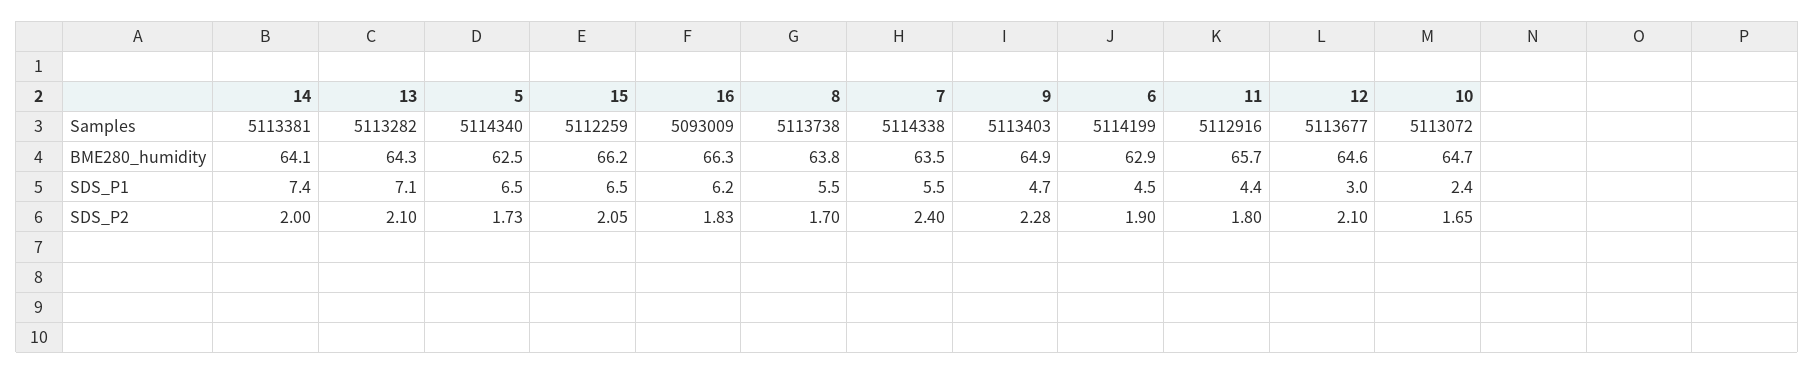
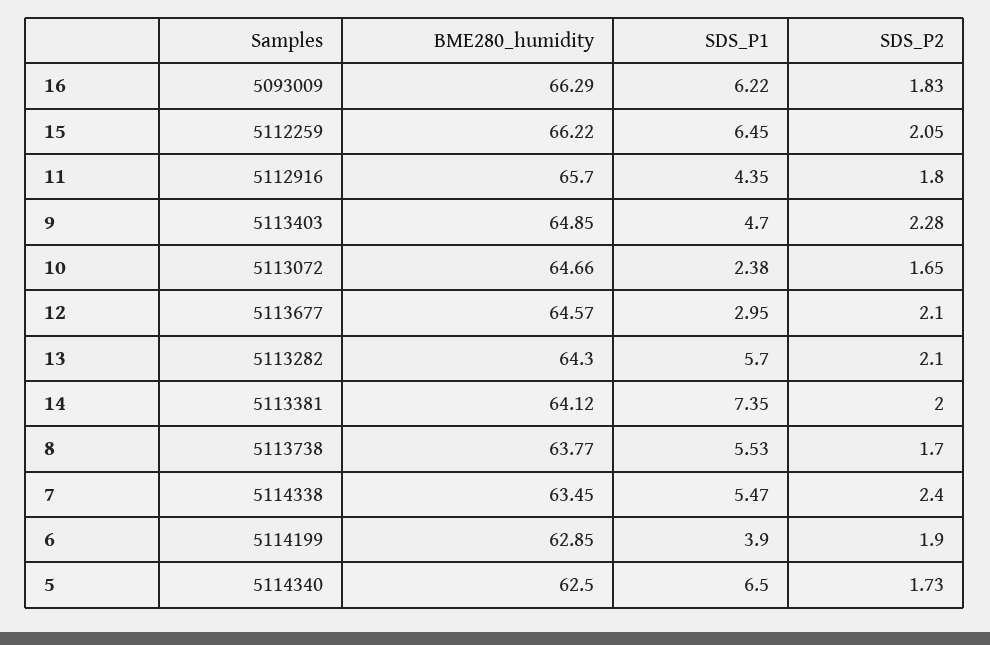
  {
    "14": {
      "Samples": 5113381,
      "BME280_humidity": 64.12,
      "SDS_P1": 7.35,
      "SDS_P2": 2
    },
    "13": {
      "Samples": 5113282,
      "BME280_humidity": 64.3,
-     "SDS_P1": 7.1,
+     "SDS_P1": 5.7,
      "SDS_P2": 2.1
    },
    "5": {
      "Samples": 5114340,
      "BME280_humidity": 62.5,
      "SDS_P1": 6.5,
      "SDS_P2": 1.73
    },
    "15": {
      "Samples": 5112259,
      "BME280_humidity": 66.22,
      "SDS_P1": 6.45,
      "SDS_P2": 2.05
    },
    "16": {
      "Samples": 5093009,
      "BME280_humidity": 66.29,
      "SDS_P1": 6.22,
      "SDS_P2": 1.83
    },
    "8": {
      "Samples": 5113738,
      "BME280_humidity": 63.77,
      "SDS_P1": 5.53,
      "SDS_P2": 1.7
    },
    "7": {
      "Samples": 5114338,
      "BME280_humidity": 63.45,
      "SDS_P1": 5.47,
      "SDS_P2": 2.4
    },
    "9": {
      "Samples": 5113403,
      "BME280_humidity": 64.85,
      "SDS_P1": 4.7,
      "SDS_P2": 2.28
    },
    "6": {
      "Samples": 5114199,
      "BME280_humidity": 62.85,
-     "SDS_P1": 4.5,
+     "SDS_P1": 3.9,
      "SDS_P2": 1.9
    },
    "11": {
      "Samples": 5112916,
      "BME280_humidity": 65.7,
      "SDS_P1": 4.35,
      "SDS_P2": 1.8
    },
    "12": {
      "Samples": 5113677,
      "BME280_humidity": 64.57,
      "SDS_P1": 2.95,
      "SDS_P2": 2.1
    },
    "10": {
      "Samples": 5113072,
      "BME280_humidity": 64.66,
      "SDS_P1": 2.38,
      "SDS_P2": 1.65
    }
  }

